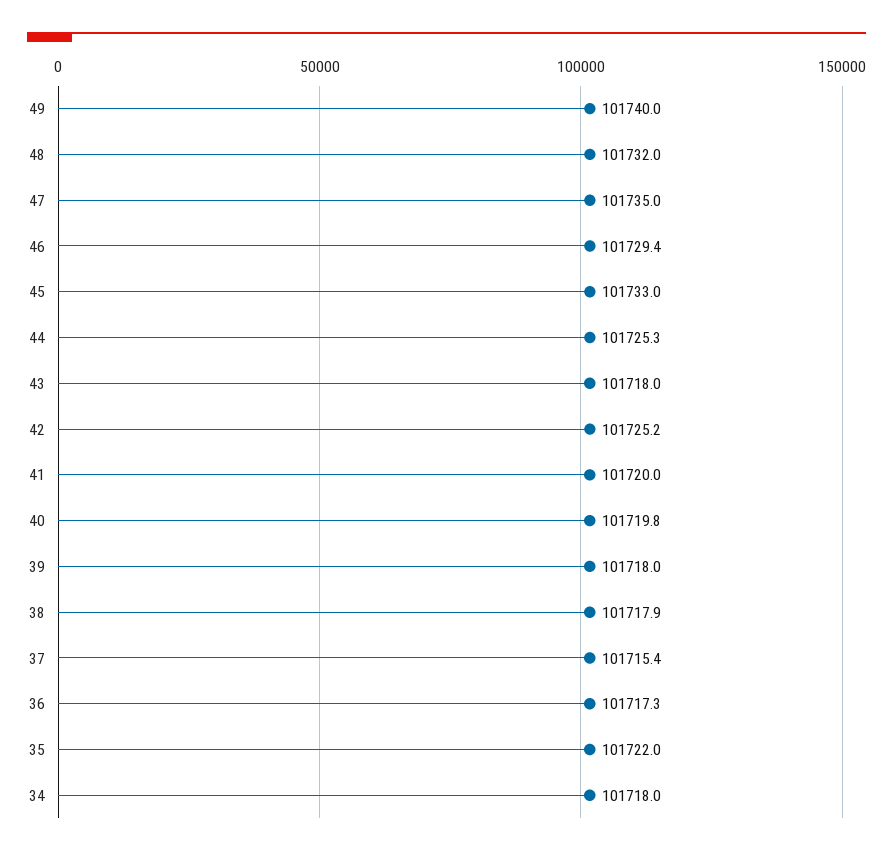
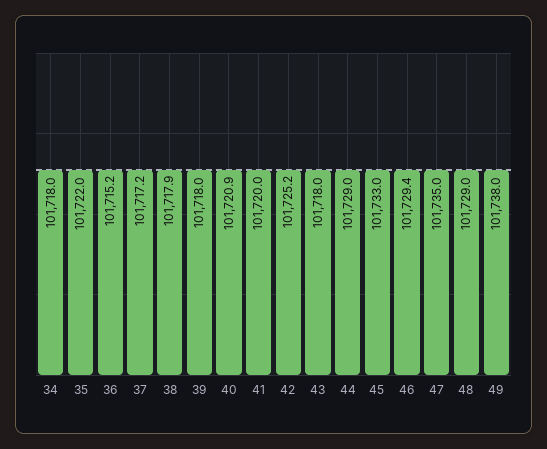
  {
-   "49": 101740,
+   "49": 101738,
-   "48": 101732,
+   "48": 101729,
    "47": 101735,
    "46": 101729.4,
    "45": 101733,
-   "44": 101725.3,
+   "44": 101729,
    "43": 101718,
    "42": 101725.2,
    "41": 101720,
-   "40": 101719.8,
+   "40": 101720.9,
    "39": 101718,
    "38": 101717.9,
-   "37": 101715.4,
+   "37": 101717.2,
-   "36": 101717.3,
+   "36": 101715.2,
    "35": 101722,
    "34": 101718
  }

